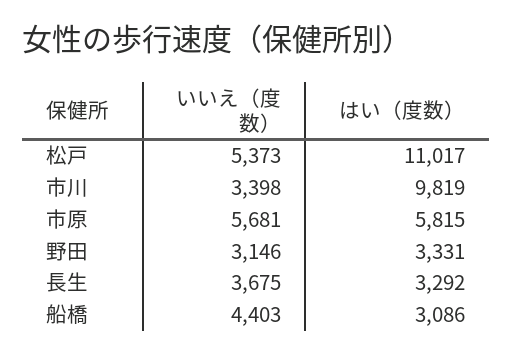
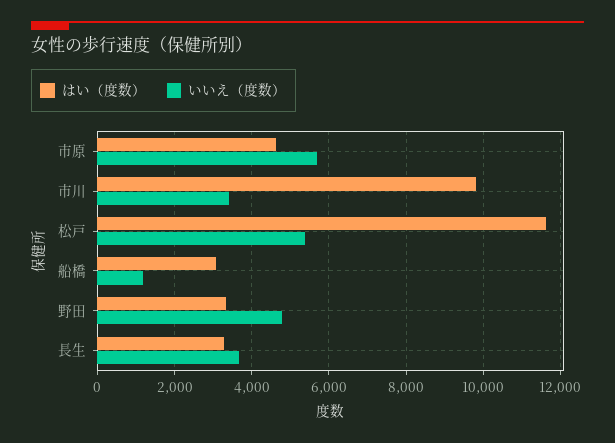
  {
    "いいえ（度数）": {
      "松戸": 5373,
      "市川": 3398,
      "市原": 5681,
-     "野田": 3146,
+     "野田": 4800,
      "長生": 3675,
-     "船橋": 4403
+     "船橋": 1200
    },
    "はい（度数）": {
-     "松戸": 11017,
+     "松戸": 11600,
      "市川": 9819,
-     "市原": 5815,
+     "市原": 4600,
      "野田": 3331,
      "長生": 3292,
      "船橋": 3086
    }
  }

